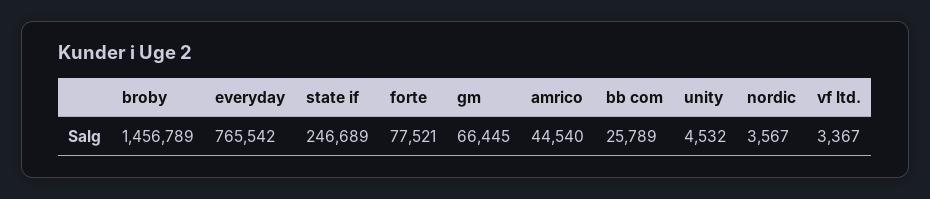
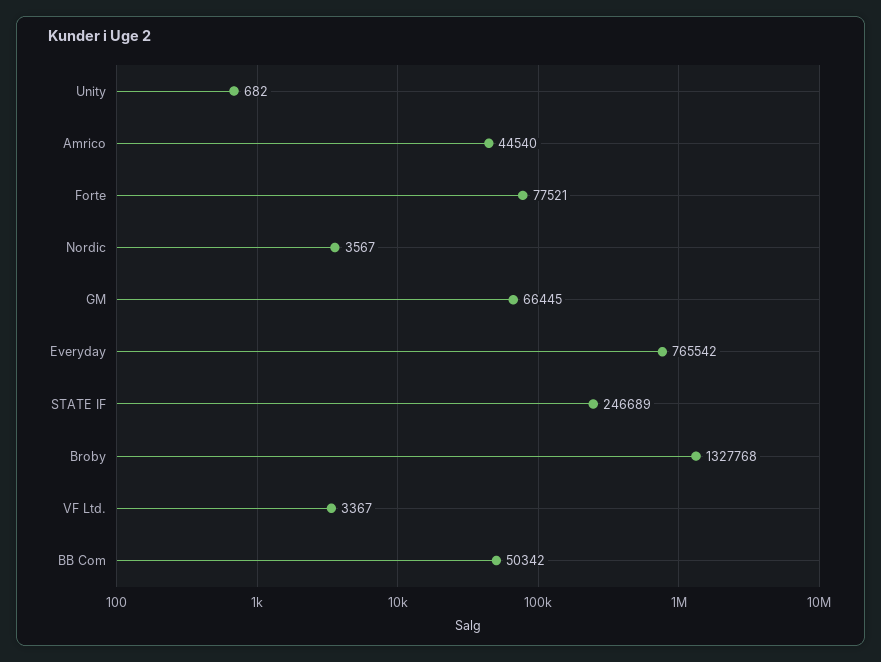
  {
-   "broby": 1456789,
+   "broby": 1327768,
    "everyday": 765542,
    "state if": 246689,
    "forte": 77521,
    "gm": 66445,
    "amrico": 44540,
-   "bb com": 25789,
+   "bb com": 50342,
-   "unity": 4532,
+   "unity": 682,
    "nordic": 3567,
    "vf ltd.": 3367
  }

